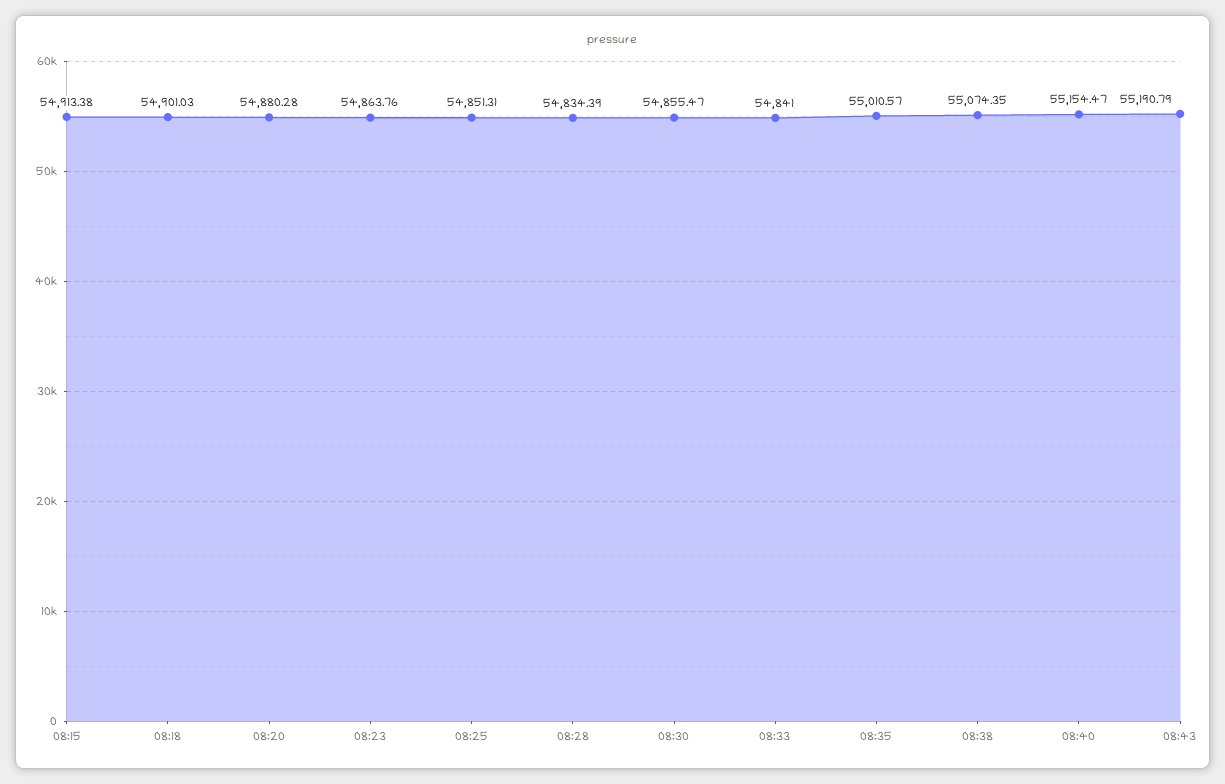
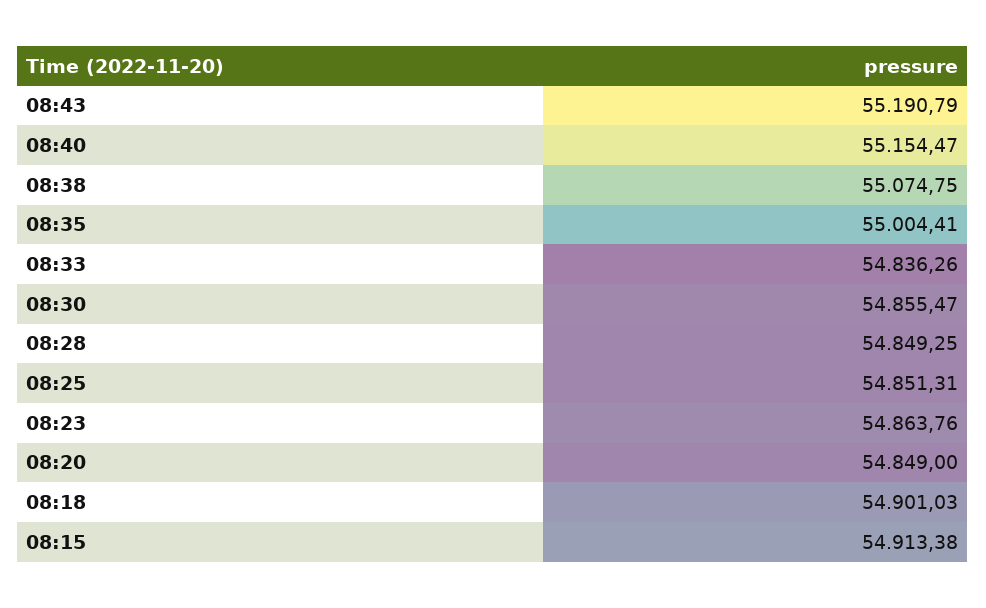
  {
    "08:15": 54913.38,
    "08:18": 54901.03,
-   "08:20": 54880.28,
+   "08:20": 54849,
    "08:23": 54863.76,
    "08:25": 54851.31,
-   "08:28": 54834.39,
+   "08:28": 54849.25,
    "08:30": 54855.47,
-   "08:33": 54841,
+   "08:33": 54836.26,
-   "08:35": 55010.57,
+   "08:35": 55004.41,
-   "08:38": 55074.35,
+   "08:38": 55074.75,
    "08:40": 55154.47,
    "08:43": 55190.79
  }

